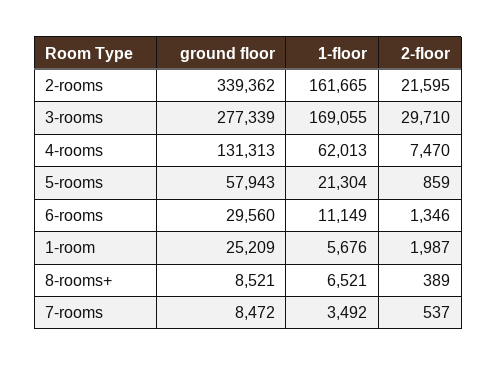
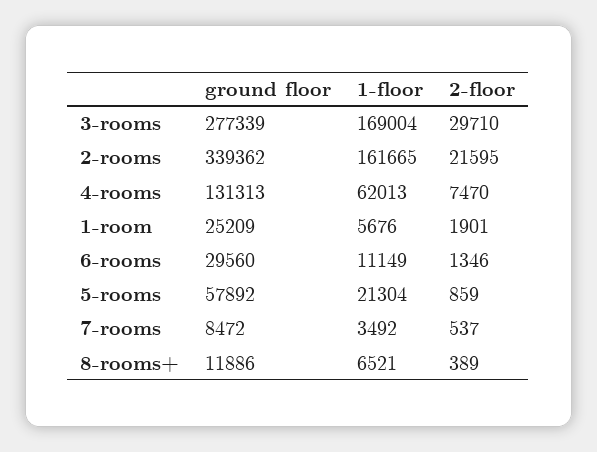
  {
    "ground floor": {
      "2-rooms": 339362,
      "3-rooms": 277339,
      "4-rooms": 131313,
-     "5-rooms": 57943,
+     "5-rooms": 57892,
      "6-rooms": 29560,
      "1-room": 25209,
-     "8-rooms+": 8521,
+     "8-rooms+": 11886,
      "7-rooms": 8472
    },
    "1-floor": {
      "2-rooms": 161665,
-     "3-rooms": 169055,
+     "3-rooms": 169004,
      "4-rooms": 62013,
      "5-rooms": 21304,
      "6-rooms": 11149,
      "1-room": 5676,
      "8-rooms+": 6521,
      "7-rooms": 3492
    },
    "2-floor": {
      "2-rooms": 21595,
      "3-rooms": 29710,
      "4-rooms": 7470,
      "5-rooms": 859,
      "6-rooms": 1346,
-     "1-room": 1987,
+     "1-room": 1901,
      "8-rooms+": 389,
      "7-rooms": 537
    }
  }

